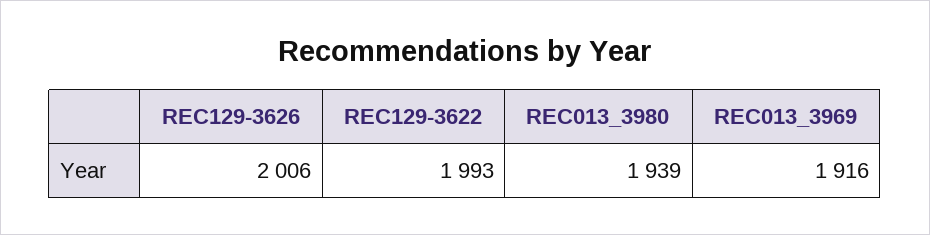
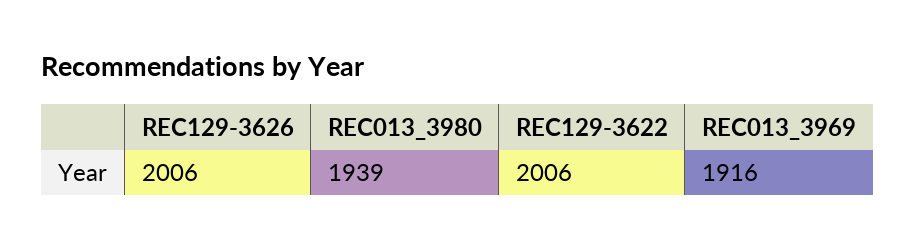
  {
    "REC129-3626": 2006,
-   "REC129-3622": 1993,
+   "REC129-3622": 2006,
    "REC013_3980": 1939,
    "REC013_3969": 1916
  }

